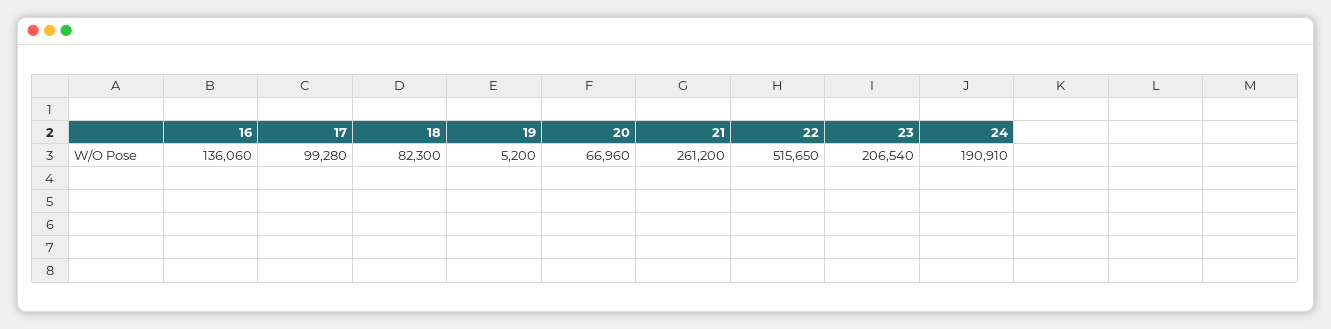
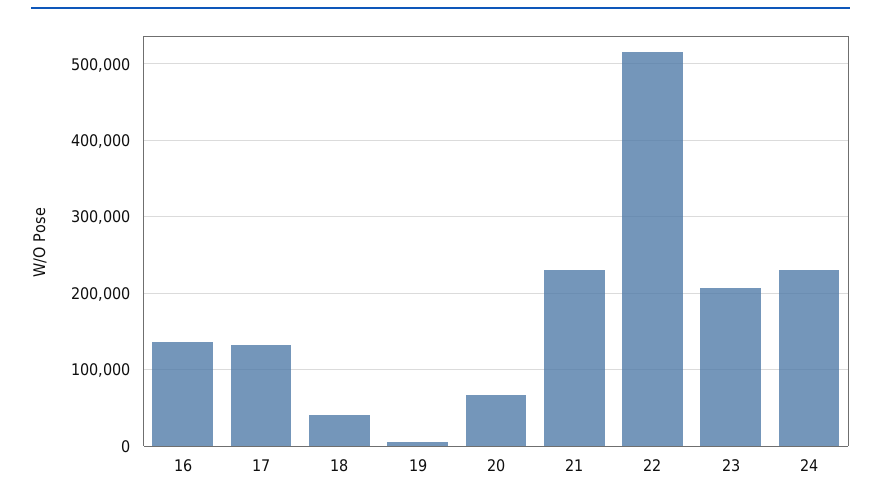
  {
    "16": 136060,
-   "17": 99280,
+   "17": 130000,
-   "18": 82300,
+   "18": 40000,
    "19": 5200,
    "20": 66960,
-   "21": 261200,
+   "21": 230000,
    "22": 515650,
    "23": 206540,
-   "24": 190910
+   "24": 230000
  }

